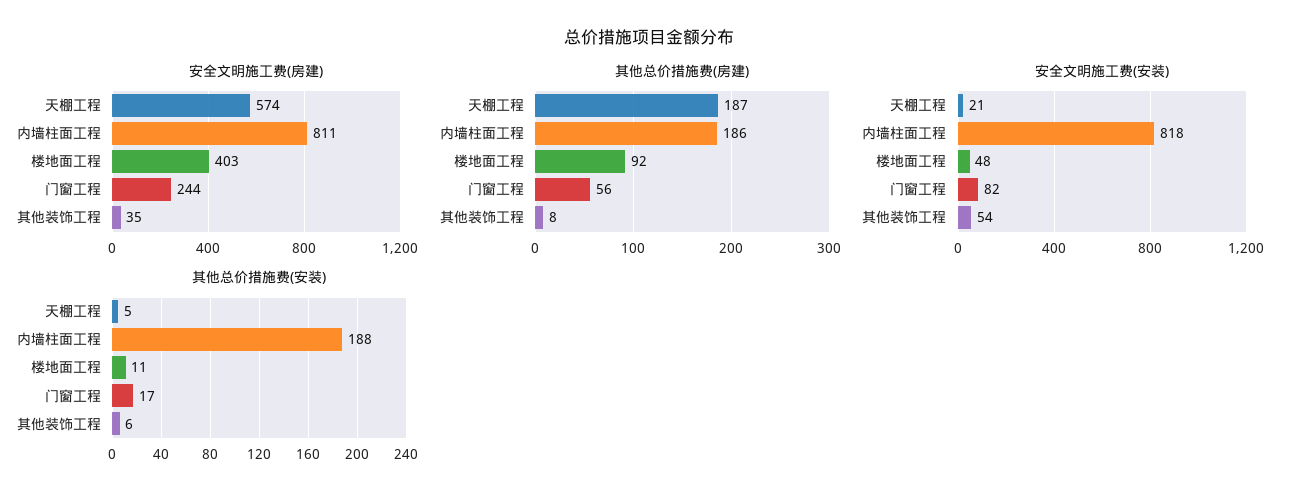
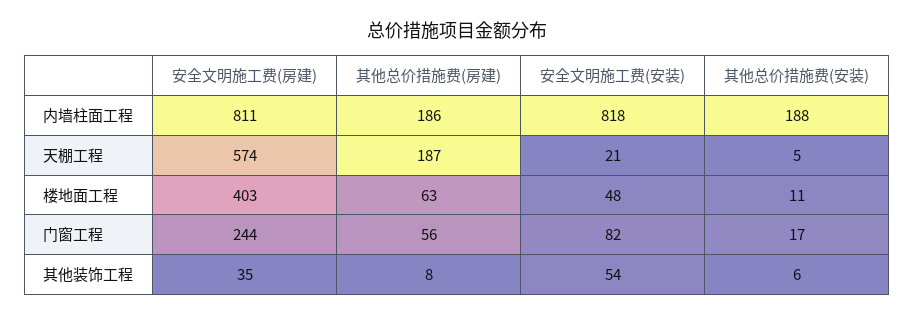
  {
    "安全文明施工费(房建)": {
      "天棚工程": 574,
      "内墙柱面工程": 811,
      "楼地面工程": 403,
      "门窗工程": 244,
      "其他装饰工程": 35
    },
    "其他总价措施费(房建)": {
      "天棚工程": 187,
      "内墙柱面工程": 186,
-     "楼地面工程": 92,
+     "楼地面工程": 63,
      "门窗工程": 56,
      "其他装饰工程": 8
    },
    "安全文明施工费(安装)": {
      "天棚工程": 21,
      "内墙柱面工程": 818,
      "楼地面工程": 48,
      "门窗工程": 82,
      "其他装饰工程": 54
    },
    "其他总价措施费(安装)": {
      "天棚工程": 5,
      "内墙柱面工程": 188,
      "楼地面工程": 11,
      "门窗工程": 17,
      "其他装饰工程": 6
    }
  }

